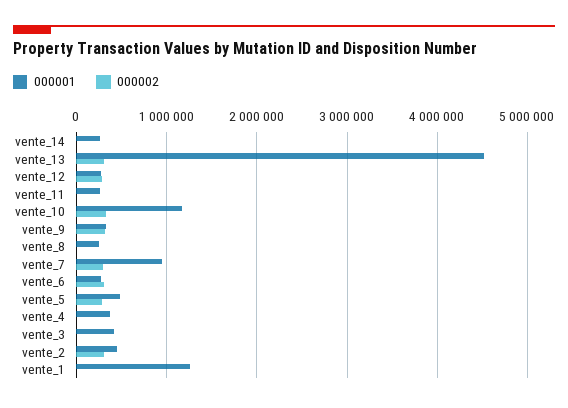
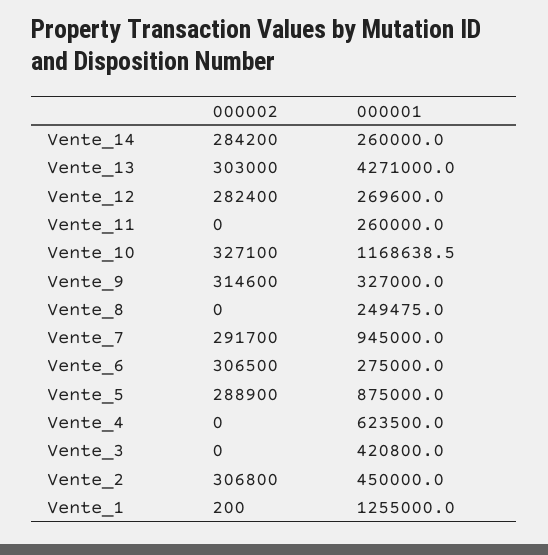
  {
    "000001": {
      "vente_14": 260000,
-     "vente_13": 4500000,
+     "vente_13": 4271000,
      "vente_12": 269600,
      "vente_11": 260000,
      "vente_10": 1168638.5,
      "vente_9": 327000,
      "vente_8": 249475,
      "vente_7": 945000,
      "vente_6": 275000,
-     "vente_5": 500000,
+     "vente_5": 875000,
-     "vente_4": 400000,
+     "vente_4": 623500,
      "vente_3": 420800,
      "vente_2": 450000,
      "vente_1": 1255000
    },
    "000002": {
-     "vente_14": 0,
+     "vente_14": 284200,
      "vente_13": 303000,
      "vente_12": 282400,
      "vente_11": 0,
      "vente_10": 327100,
      "vente_9": 314600,
      "vente_8": 0,
      "vente_7": 291700,
      "vente_6": 306500,
      "vente_5": 288900,
      "vente_4": 0,
      "vente_3": 0,
      "vente_2": 306800,
      "vente_1": 200
    }
  }

